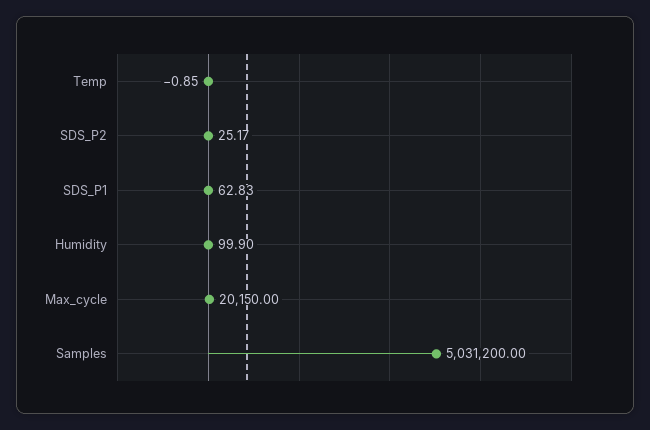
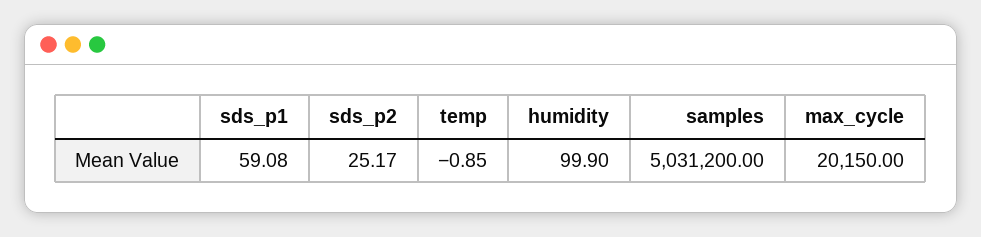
  {
    "Temp": -0.85,
    "SDS_P2": 25.17,
-   "SDS_P1": 62.83,
+   "SDS_P1": 59.08,
    "Humidity": 99.9,
    "Max_cycle": 20150,
    "Samples": 5031200
  }

